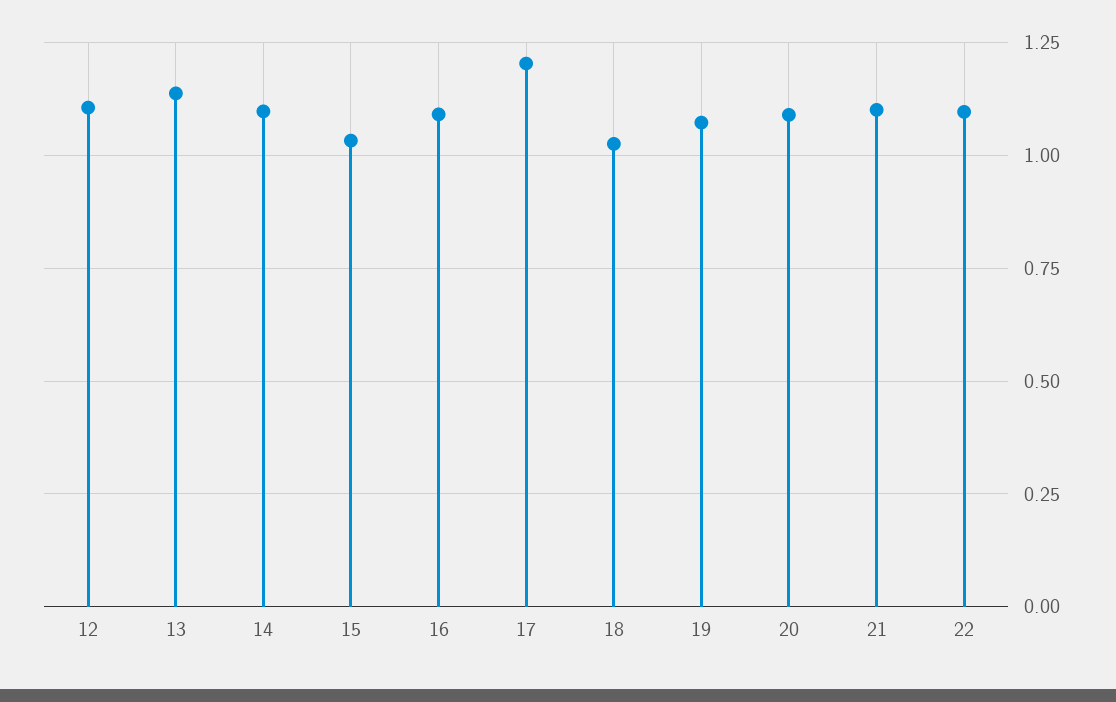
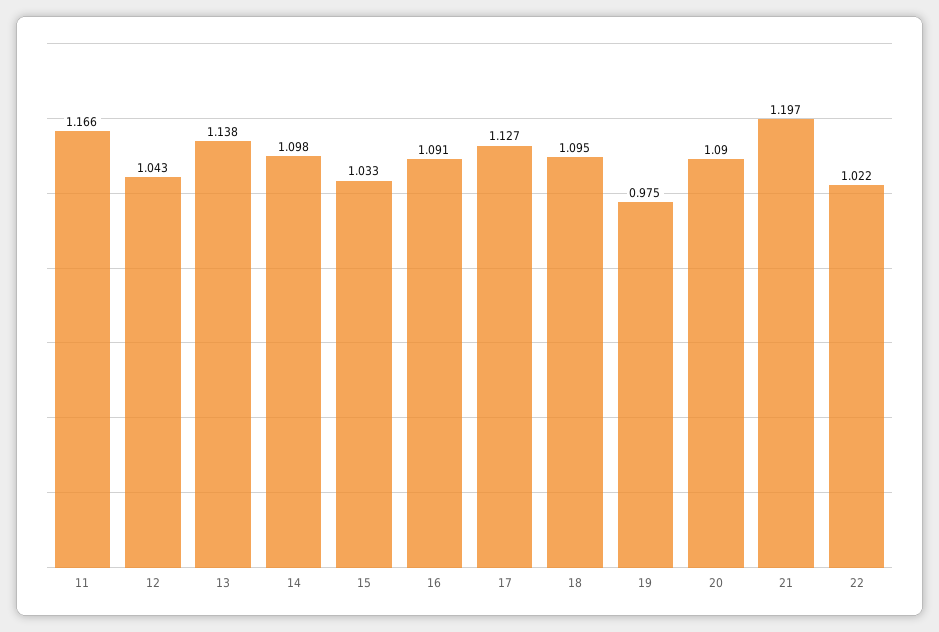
  {
-   "12": 1.1,
+   "12": 1.043,
    "13": 1.138,
    "14": 1.098,
    "15": 1.033,
    "16": 1.091,
-   "17": 1.2,
+   "17": 1.127,
-   "18": 1.025,
+   "18": 1.095,
-   "19": 1.075,
+   "19": 0.975,
    "20": 1.09,
-   "21": 1.1,
+   "21": 1.197,
-   "22": 1.1
+   "22": 1.022,
+   "11": 1.166
  }

